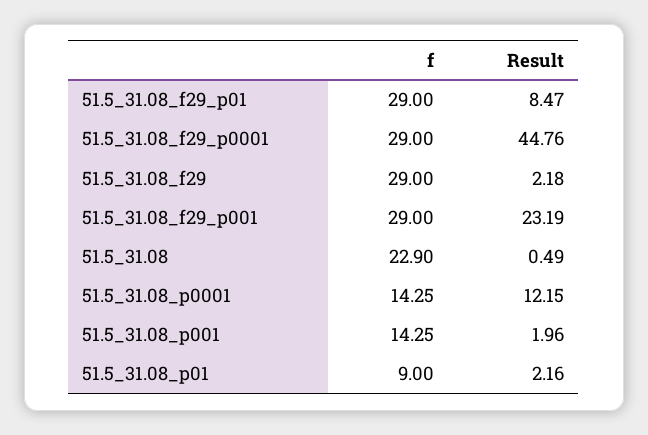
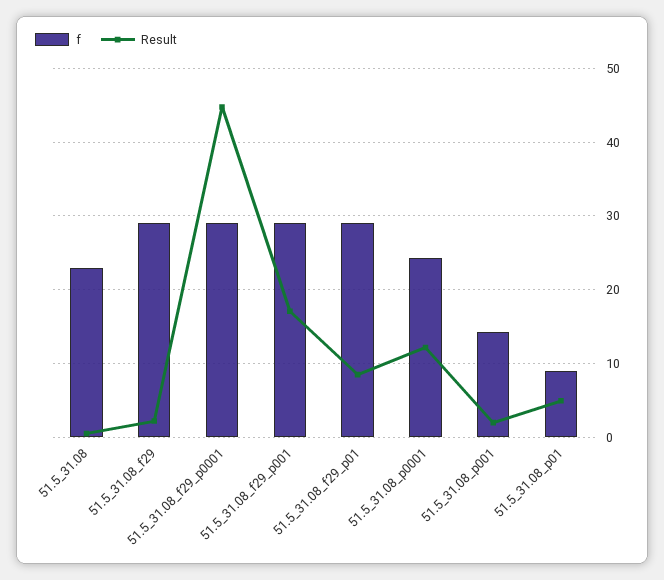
  {
    "f": {
      "51.5_31.08_f29_p01": 29,
      "51.5_31.08_f29_p0001": 29,
      "51.5_31.08_f29": 29,
      "51.5_31.08_f29_p001": 29,
      "51.5_31.08": 22.9,
-     "51.5_31.08_p0001": 14.25,
+     "51.5_31.08_p0001": 24,
      "51.5_31.08_p001": 14.25,
      "51.5_31.08_p01": 9
    },
    "Result": {
      "51.5_31.08_f29_p01": 8.47,
      "51.5_31.08_f29_p0001": 44.76,
      "51.5_31.08_f29": 2.18,
-     "51.5_31.08_f29_p001": 23.19,
+     "51.5_31.08_f29_p001": 17,
      "51.5_31.08": 0.49,
      "51.5_31.08_p0001": 12.15,
      "51.5_31.08_p001": 1.96,
-     "51.5_31.08_p01": 2.16
+     "51.5_31.08_p01": 5
    }
  }

